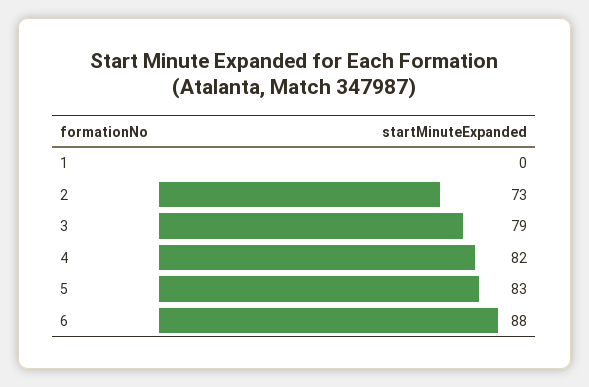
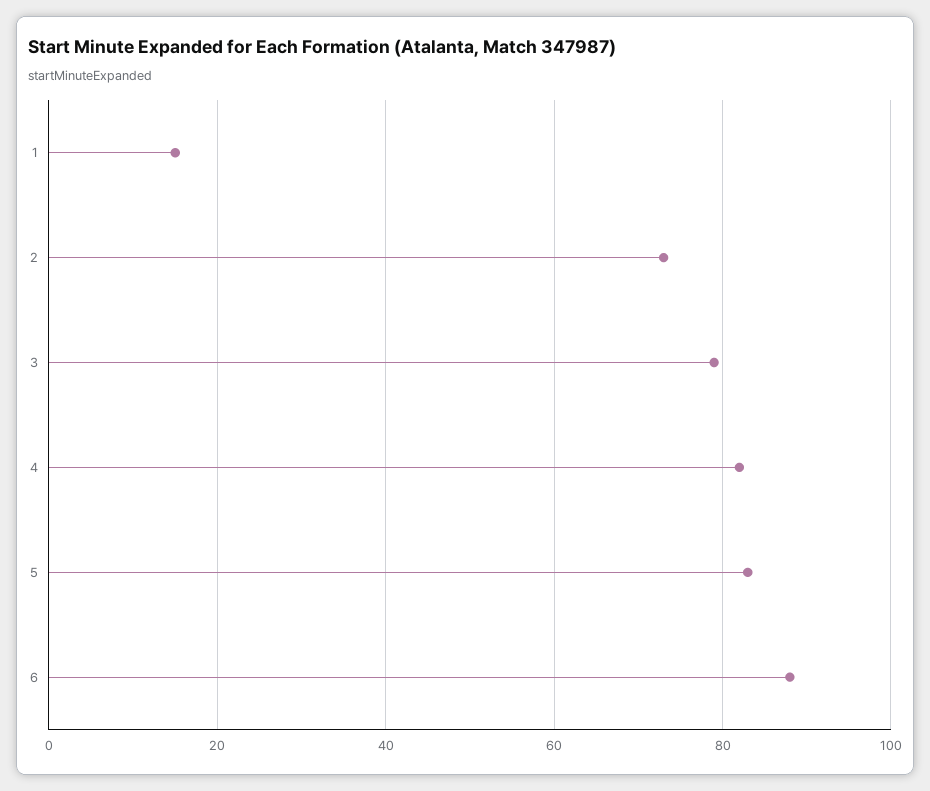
  {
-   "1": 0,
+   "1": 15,
    "2": 73,
    "3": 79,
    "4": 82,
    "5": 83,
    "6": 88
  }

